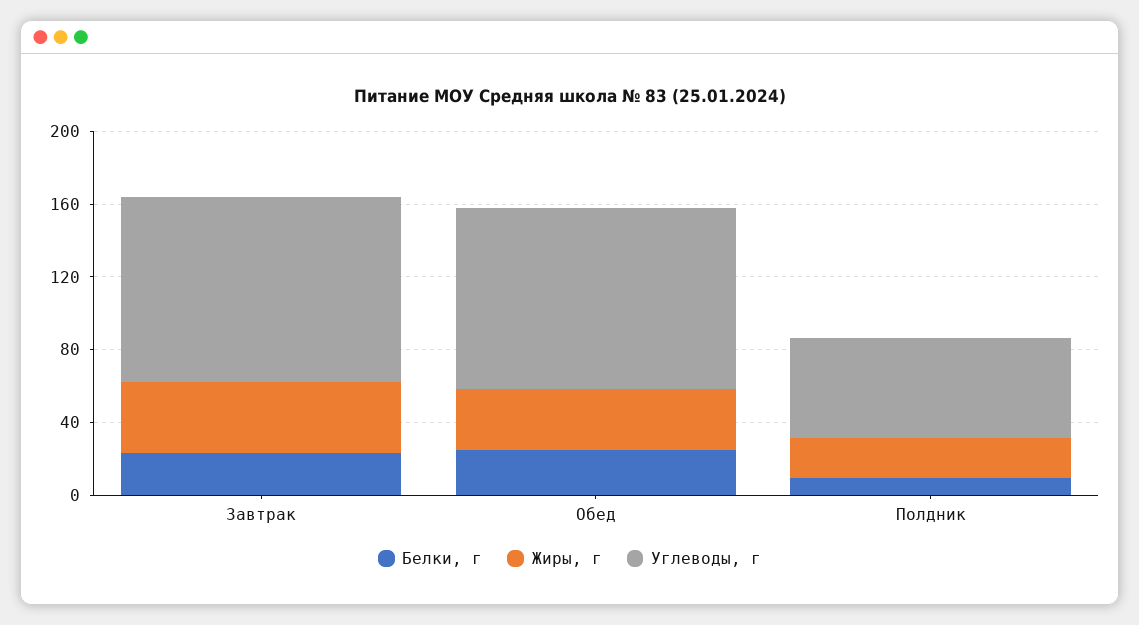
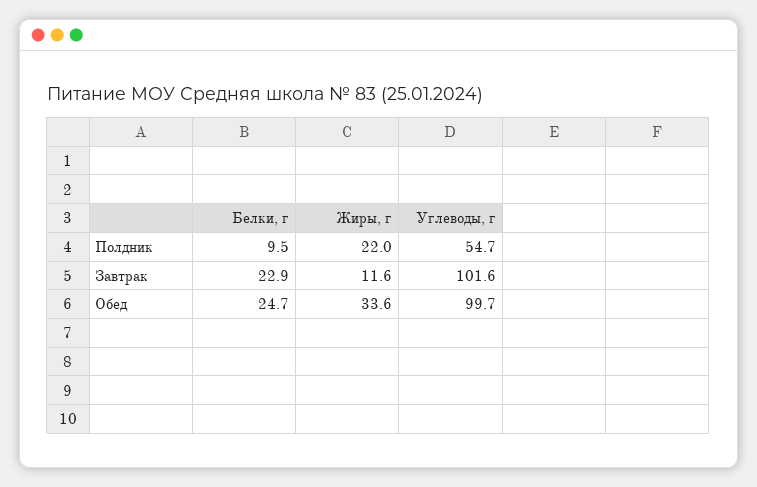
  {
    "Белки, г": {
      "Завтрак": 22.9,
      "Обед": 24.7,
      "Полдник": 9.5
    },
    "Жиры, г": {
-     "Завтрак": 40,
+     "Завтрак": 11.6,
      "Обед": 33.6,
      "Полдник": 22
    },
    "Углеводы, г": {
      "Завтрак": 101.6,
      "Обед": 99.7,
      "Полдник": 54.7
    }
  }

